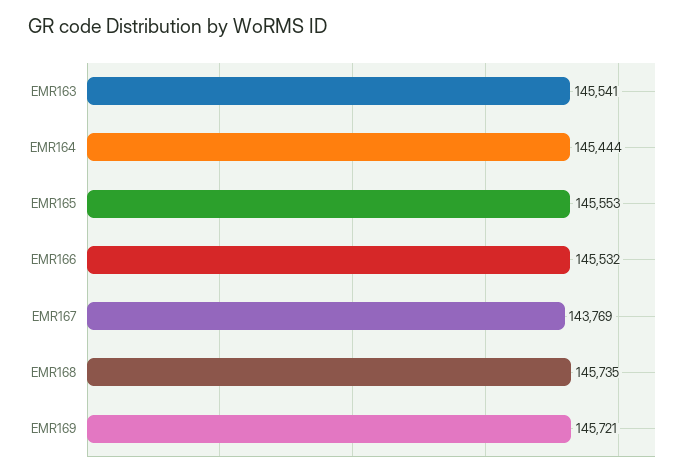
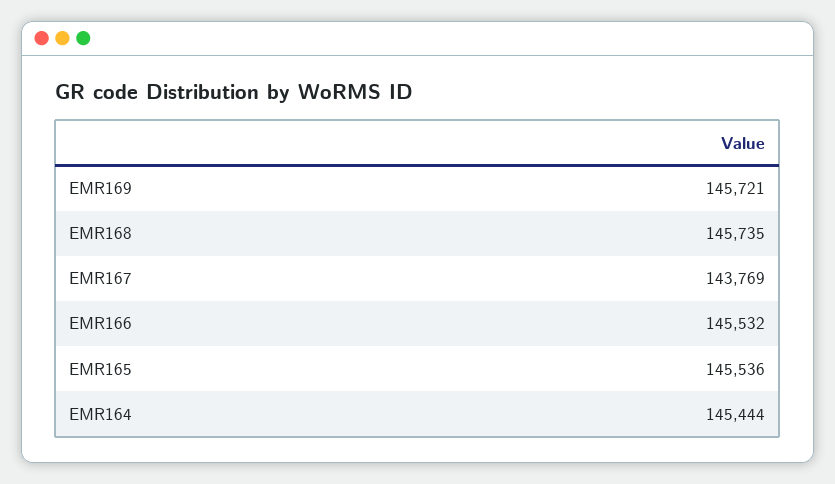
  {
-   "EMR163": 145541,
    "EMR164": 145444,
-   "EMR165": 145553,
+   "EMR165": 145536,
    "EMR166": 145532,
    "EMR167": 143769,
    "EMR168": 145735,
    "EMR169": 145721
  }

